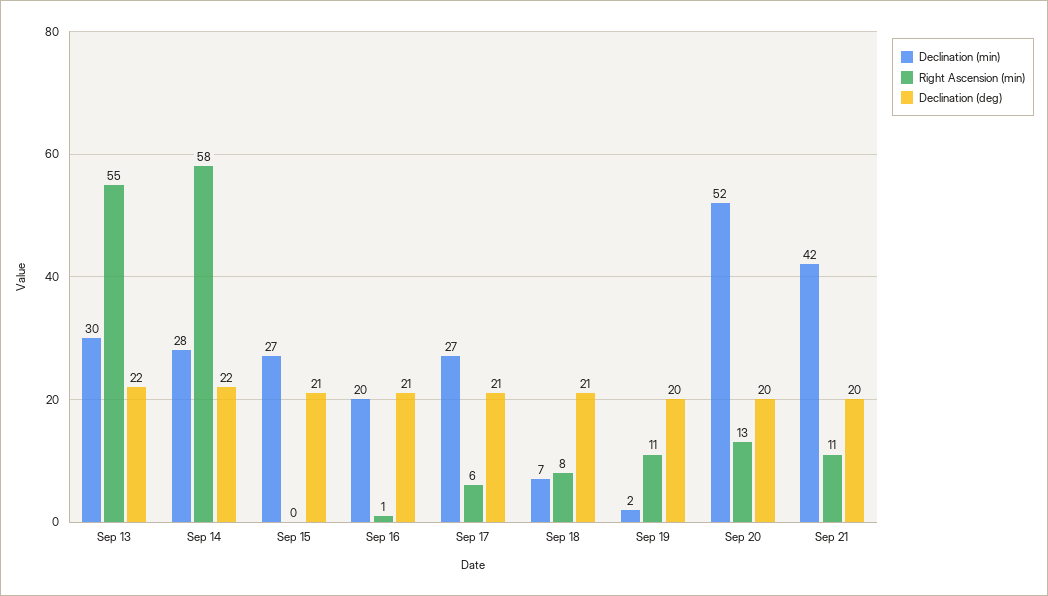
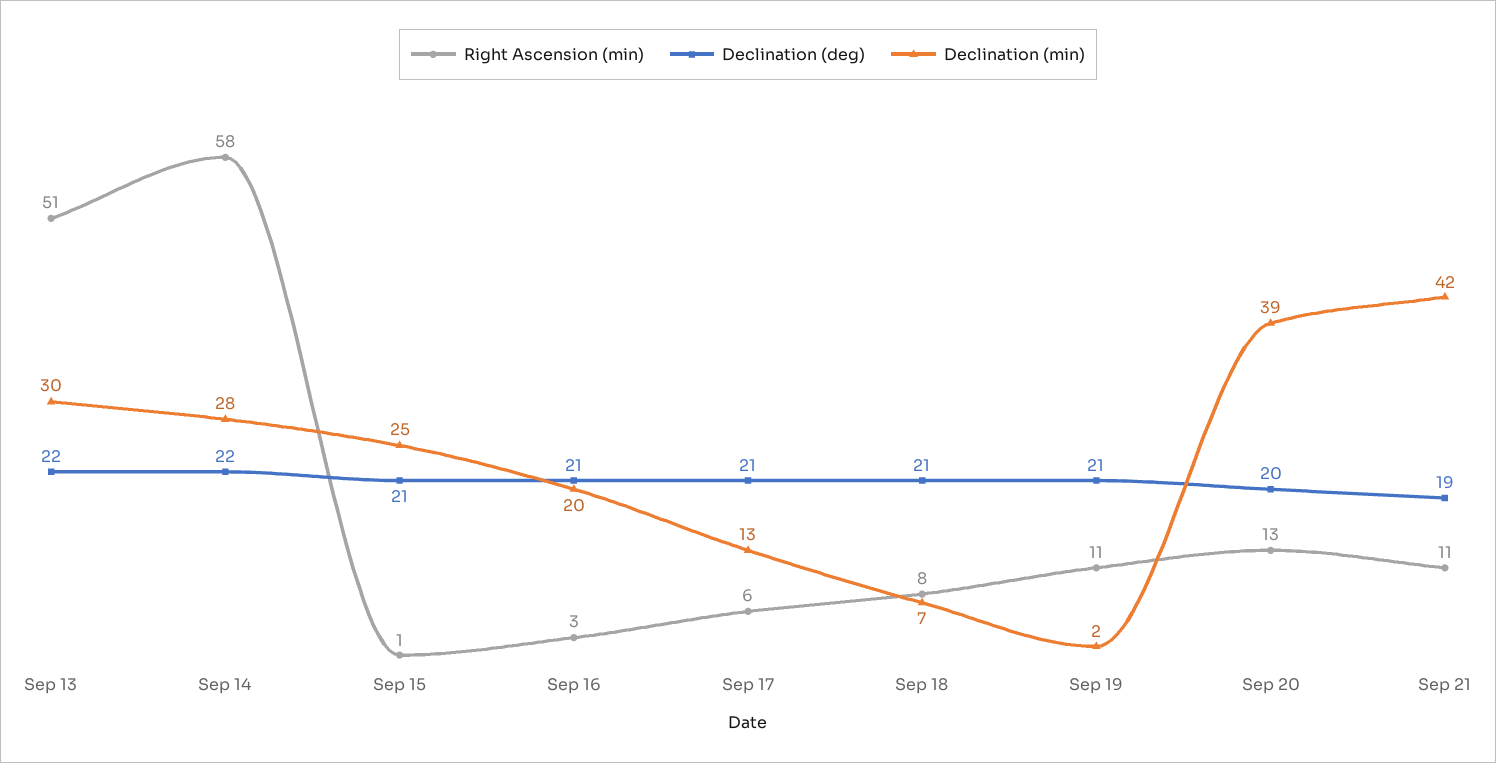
  {
    "Declination (min)": {
      "Sep 13": 30,
      "Sep 14": 28,
-     "Sep 15": 27,
+     "Sep 15": 25,
      "Sep 16": 20,
-     "Sep 17": 27,
+     "Sep 17": 13,
      "Sep 18": 7,
      "Sep 19": 2,
-     "Sep 20": 52,
+     "Sep 20": 39,
      "Sep 21": 42
    },
    "Right Ascension (min)": {
-     "Sep 13": 55,
+     "Sep 13": 51,
      "Sep 14": 58,
-     "Sep 15": 0,
+     "Sep 15": 1,
-     "Sep 16": 1,
+     "Sep 16": 3,
      "Sep 17": 6,
      "Sep 18": 8,
      "Sep 19": 11,
      "Sep 20": 13,
      "Sep 21": 11
    },
    "Declination (deg)": {
      "Sep 13": 22,
      "Sep 14": 22,
      "Sep 15": 21,
      "Sep 16": 21,
      "Sep 17": 21,
      "Sep 18": 21,
-     "Sep 19": 20,
+     "Sep 19": 21,
      "Sep 20": 20,
-     "Sep 21": 20
+     "Sep 21": 19
    }
  }

